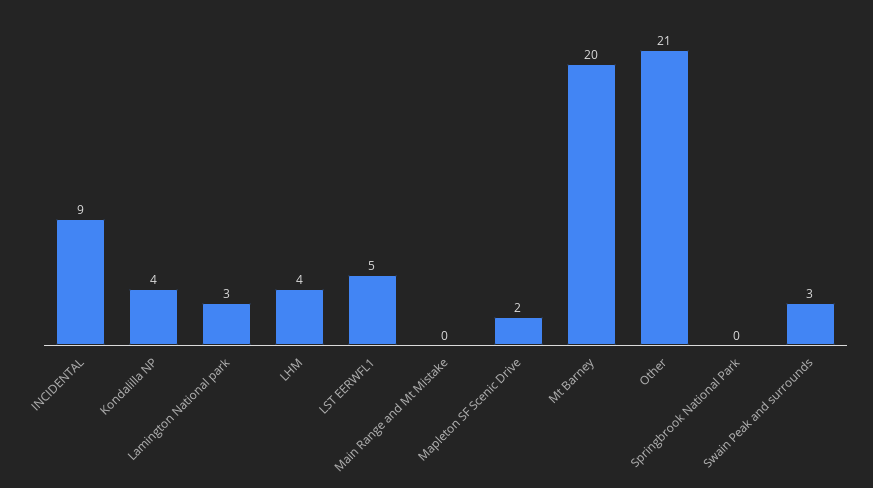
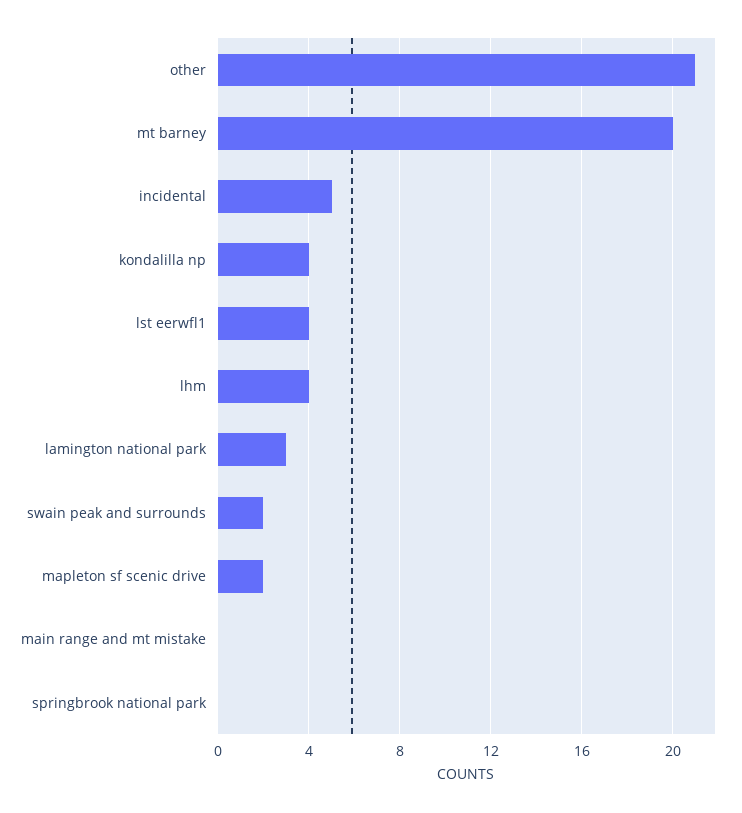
  {
-   "INCIDENTAL": 9,
+   "INCIDENTAL": 5,
    "Kondalilla NP": 4,
    "Lamington National park": 3,
    "LHM": 4,
-   "LST EERWFL1": 5,
+   "LST EERWFL1": 4,
    "Main Range and Mt Mistake": 0,
    "Mapleton SF Scenic Drive": 2,
    "Mt Barney": 20,
    "Other": 21,
    "Springbrook National Park": 0,
-   "Swain Peak and surrounds": 3
+   "Swain Peak and surrounds": 2
  }

